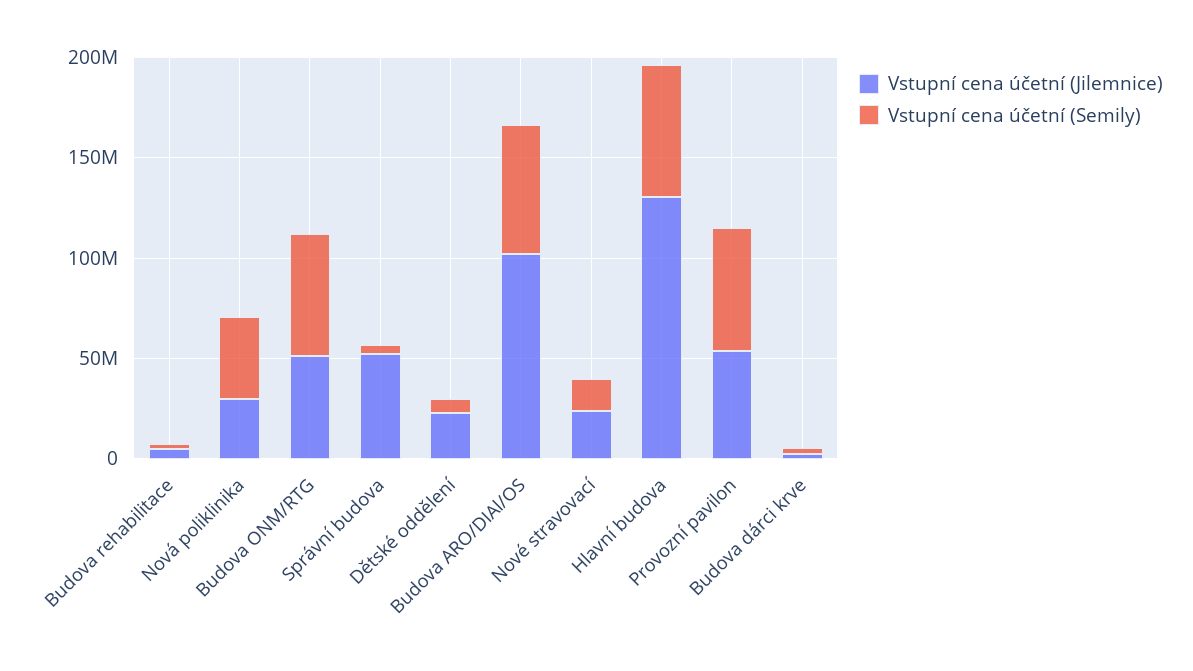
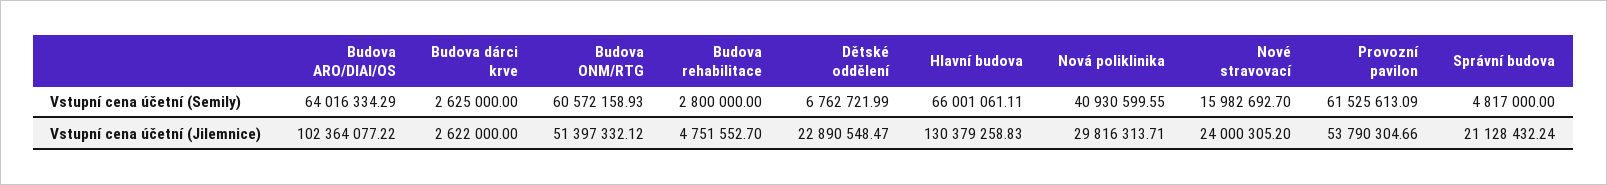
  {
    "Vstupní cena účetní (Jilemnice)": {
      "Budova rehabilitace": 4751552.7,
      "Nová poliklinika": 29816313.71,
      "Budova ONM/RTG": 51397332.12,
-     "Správní budova": 50000000,
+     "Správní budova": 21128432.24,
      "Dětské oddělení": 22890548.47,
      "Budova ARO/DIAl/OS": 102364077.22,
      "Nové stravovací": 24000305.2,
      "Hlavní budova": 130379258.83,
      "Provozní pavilon": 53790304.66,
      "Budova dárci krve": 2622000
    },
    "Vstupní cena účetní (Semily)": {
      "Budova rehabilitace": 2800000,
      "Nová poliklinika": 40930599.55,
      "Budova ONM/RTG": 60572158.93,
      "Správní budova": 4817000,
      "Dětské oddělení": 6762721.99,
      "Budova ARO/DIAl/OS": 64016334.29,
      "Nové stravovací": 15982692.7,
      "Hlavní budova": 66001061.11,
      "Provozní pavilon": 61525613.09,
      "Budova dárci krve": 2625000
    }
  }

